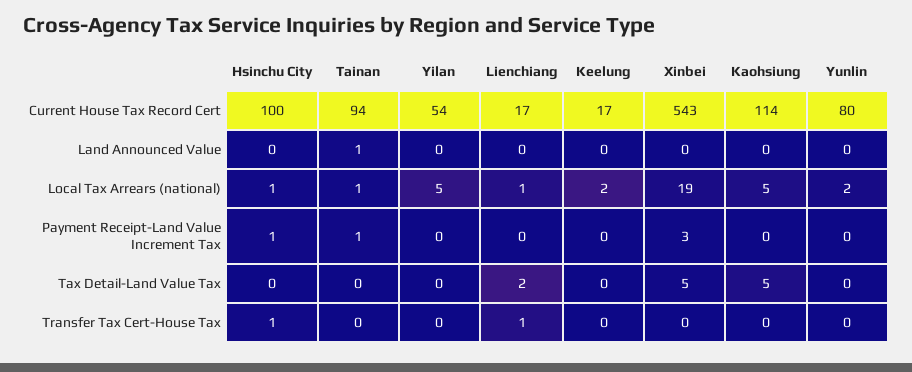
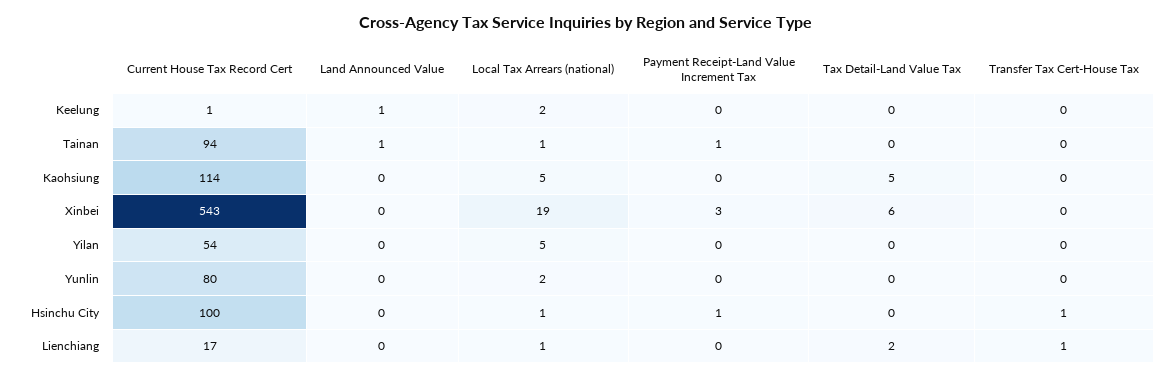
  {
    "Hsinchu City": {
      "Current House Tax Record Cert": 100,
      "Land Announced Value": 0,
      "Local Tax Arrears (national)": 1,
      "Payment Receipt-Land Value Increment Tax": 1,
      "Tax Detail-Land Value Tax": 0,
      "Transfer Tax Cert-House Tax": 1
    },
    "Tainan": {
      "Current House Tax Record Cert": 94,
      "Land Announced Value": 1,
      "Local Tax Arrears (national)": 1,
      "Payment Receipt-Land Value Increment Tax": 1,
      "Tax Detail-Land Value Tax": 0,
      "Transfer Tax Cert-House Tax": 0
    },
    "Yilan": {
      "Current House Tax Record Cert": 54,
      "Land Announced Value": 0,
      "Local Tax Arrears (national)": 5,
      "Payment Receipt-Land Value Increment Tax": 0,
      "Tax Detail-Land Value Tax": 0,
      "Transfer Tax Cert-House Tax": 0
    },
    "Lienchiang": {
      "Current House Tax Record Cert": 17,
      "Land Announced Value": 0,
      "Local Tax Arrears (national)": 1,
      "Payment Receipt-Land Value Increment Tax": 0,
      "Tax Detail-Land Value Tax": 2,
      "Transfer Tax Cert-House Tax": 1
    },
    "Keelung": {
-     "Current House Tax Record Cert": 17,
+     "Current House Tax Record Cert": 1,
-     "Land Announced Value": 0,
+     "Land Announced Value": 1,
      "Local Tax Arrears (national)": 2,
      "Payment Receipt-Land Value Increment Tax": 0,
      "Tax Detail-Land Value Tax": 0,
      "Transfer Tax Cert-House Tax": 0
    },
    "Xinbei": {
      "Current House Tax Record Cert": 543,
      "Land Announced Value": 0,
      "Local Tax Arrears (national)": 19,
      "Payment Receipt-Land Value Increment Tax": 3,
-     "Tax Detail-Land Value Tax": 5,
+     "Tax Detail-Land Value Tax": 6,
      "Transfer Tax Cert-House Tax": 0
    },
    "Kaohsiung": {
      "Current House Tax Record Cert": 114,
      "Land Announced Value": 0,
      "Local Tax Arrears (national)": 5,
      "Payment Receipt-Land Value Increment Tax": 0,
      "Tax Detail-Land Value Tax": 5,
      "Transfer Tax Cert-House Tax": 0
    },
    "Yunlin": {
      "Current House Tax Record Cert": 80,
      "Land Announced Value": 0,
      "Local Tax Arrears (national)": 2,
      "Payment Receipt-Land Value Increment Tax": 0,
      "Tax Detail-Land Value Tax": 0,
      "Transfer Tax Cert-House Tax": 0
    }
  }

